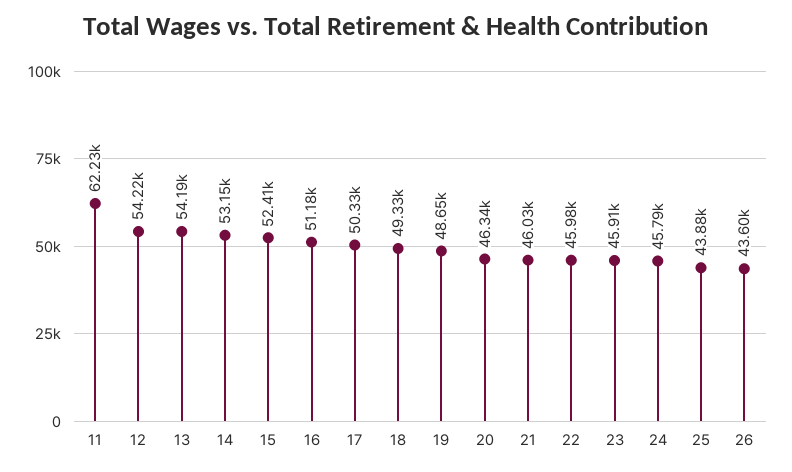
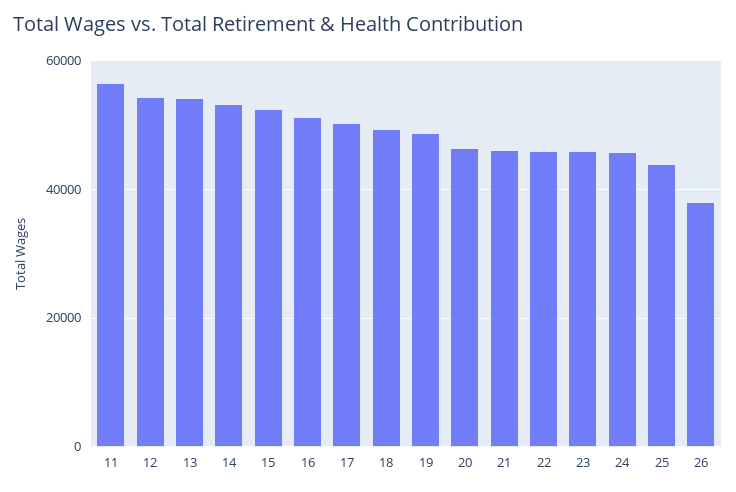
  {
-   "11": 62230,
+   "11": 56000,
    "12": 54220,
    "13": 54190,
    "14": 53150,
    "15": 52410,
    "16": 51180,
    "17": 50330,
    "18": 49330,
    "19": 48650,
    "20": 46340,
    "21": 46030,
    "22": 45980,
    "23": 45910,
    "24": 45790,
    "25": 43880,
-   "26": 43600
+   "26": 38000
  }

